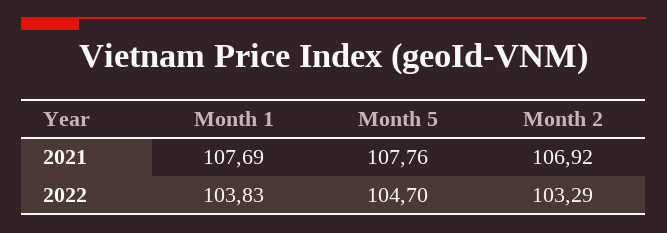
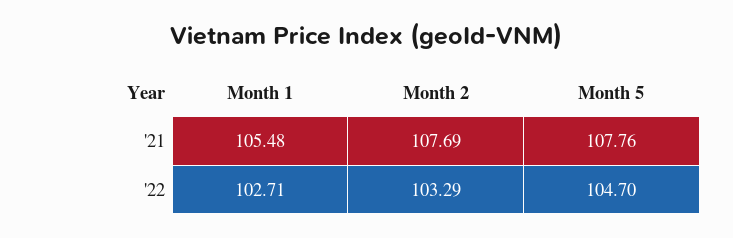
  {
    "Month 1": {
-     "2021": 107.69,
+     "2021": 105.48,
-     "2022": 103.83
+     "2022": 102.71
    },
    "Month 5": {
      "2021": 107.76,
      "2022": 104.7
    },
    "Month 2": {
-     "2021": 106.92,
+     "2021": 107.69,
      "2022": 103.29
    }
  }

